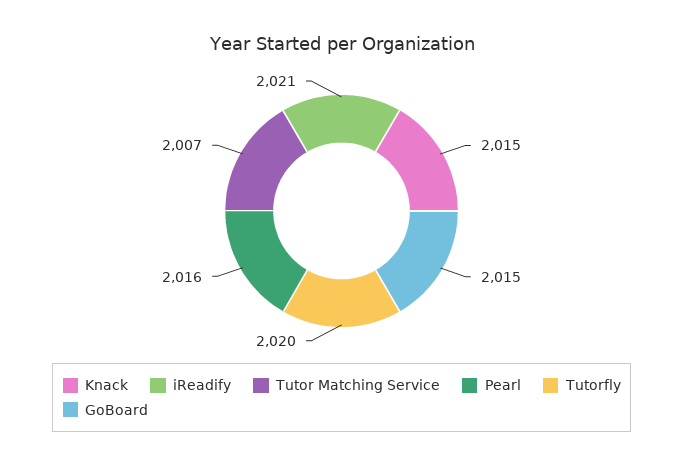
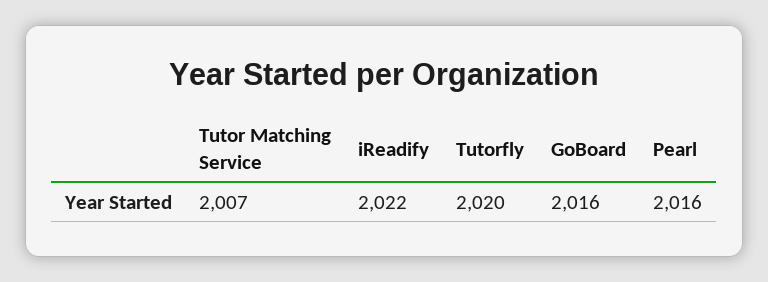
  {
-   "Knack": 2015,
-   "iReadify": 2021,
+   "iReadify": 2022,
    "Tutor Matching Service": 2007,
    "Pearl": 2016,
    "Tutorfly": 2020,
-   "GoBoard": 2015
+   "GoBoard": 2016
  }

